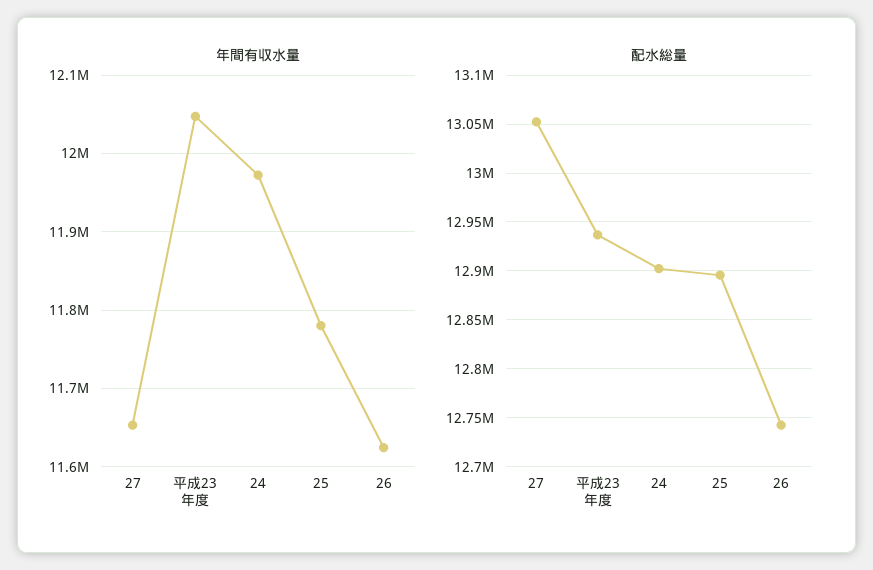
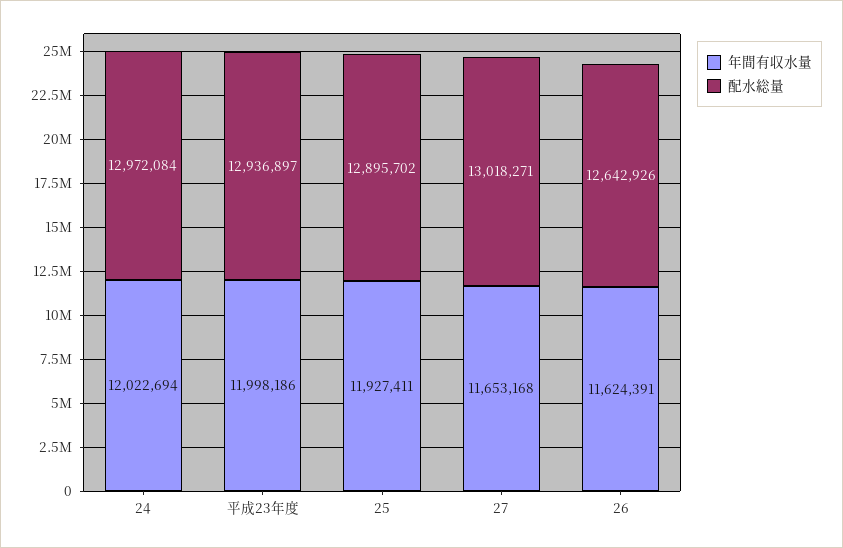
  {
    "年間有収水量": {
      "27": 11653168,
-     "平成23年度": 12050000,
+     "平成23年度": 11998186,
-     "24": 11970000,
+     "24": 12022694,
-     "25": 11780000,
+     "25": 11927411,
      "26": 11624391
    },
    "配水総量": {
-     "27": 13050000,
+     "27": 13018271,
      "平成23年度": 12936897,
-     "24": 12900000,
+     "24": 12972084,
      "25": 12895702,
-     "26": 12740000
+     "26": 12642926
    }
  }

